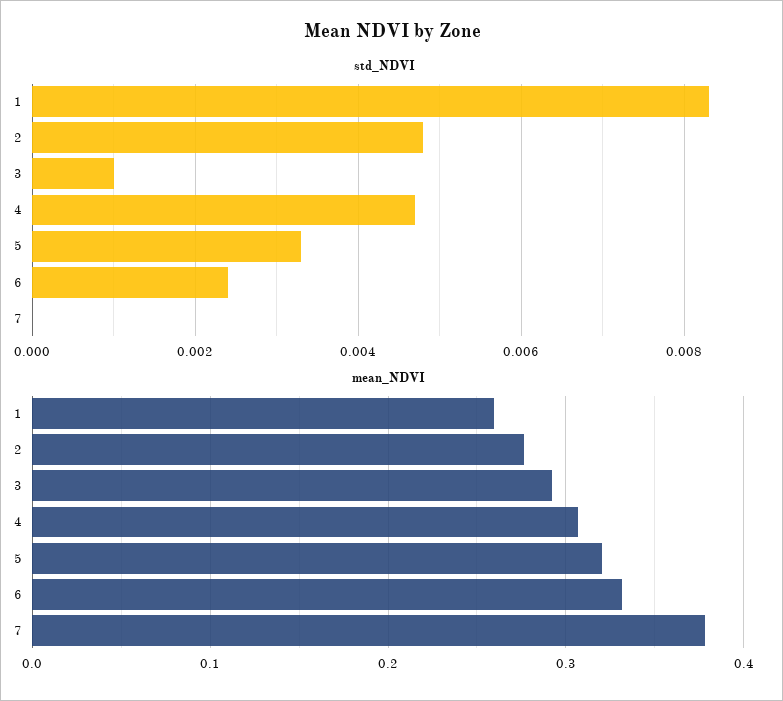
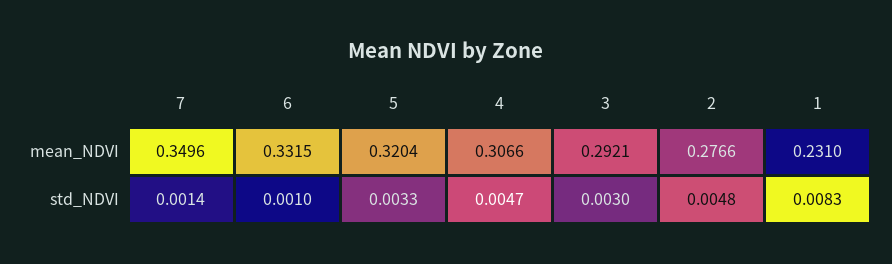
  {
    "std_NDVI": {
      "1": 0.0083,
      "2": 0.0048,
-     "3": 0.001,
+     "3": 0.003,
      "4": 0.0047,
      "5": 0.0033,
-     "6": 0.0025,
+     "6": 0.001,
-     "7": 0
+     "7": 0.0014
    },
    "mean_NDVI": {
-     "1": 0.26,
+     "1": 0.231,
      "2": 0.2766,
      "3": 0.2921,
      "4": 0.3066,
      "5": 0.3204,
      "6": 0.3315,
-     "7": 0.38
+     "7": 0.3496
    }
  }

